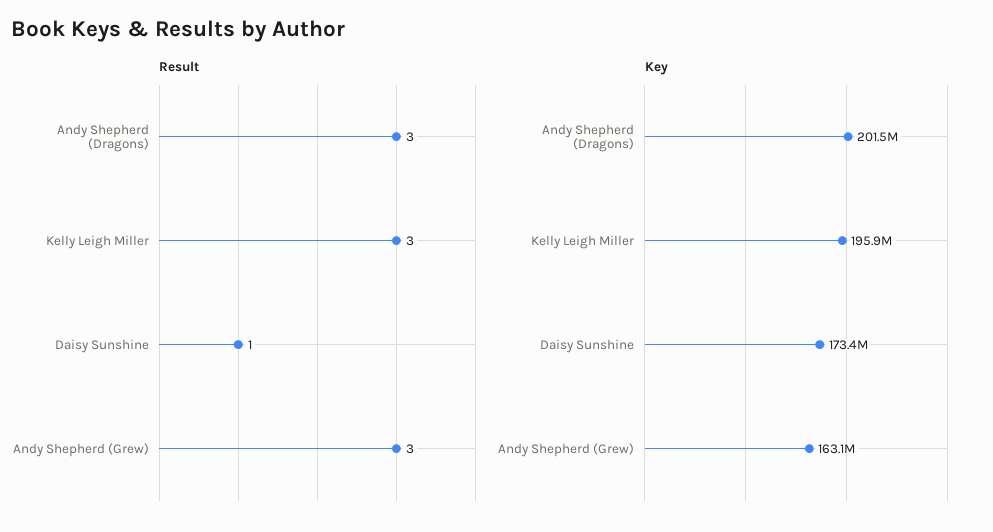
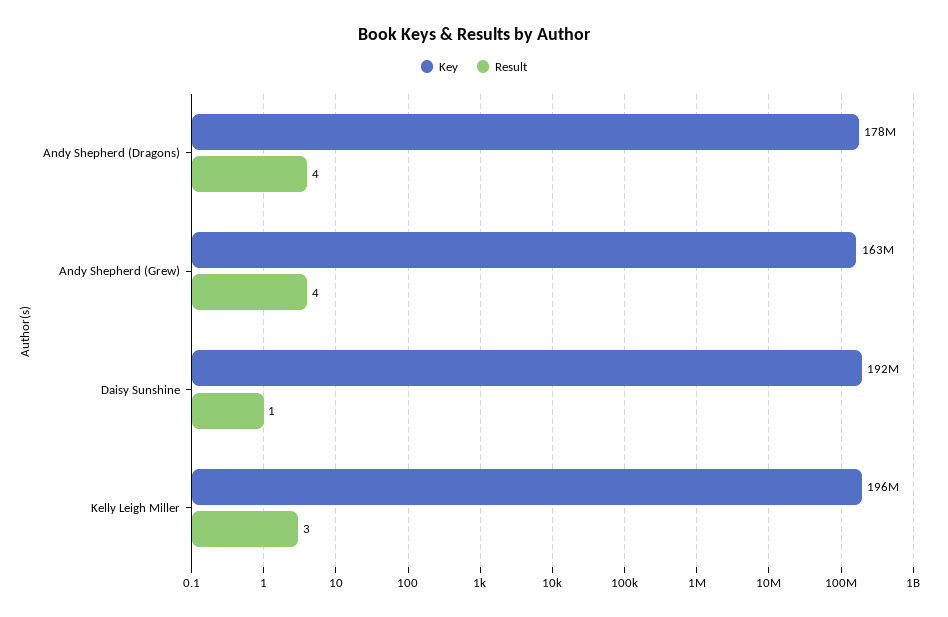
  {
    "Result": {
-     "Andy Shepherd (Dragons)": 3,
+     "Andy Shepherd (Dragons)": 4,
      "Kelly Leigh Miller": 3,
      "Daisy Sunshine": 1,
-     "Andy Shepherd (Grew)": 3
+     "Andy Shepherd (Grew)": 4
    },
    "Key": {
-     "Andy Shepherd (Dragons)": 201500000,
+     "Andy Shepherd (Dragons)": 178000000,
      "Kelly Leigh Miller": 195900000,
-     "Daisy Sunshine": 173400000,
+     "Daisy Sunshine": 192000000,
      "Andy Shepherd (Grew)": 163100000
    }
  }

